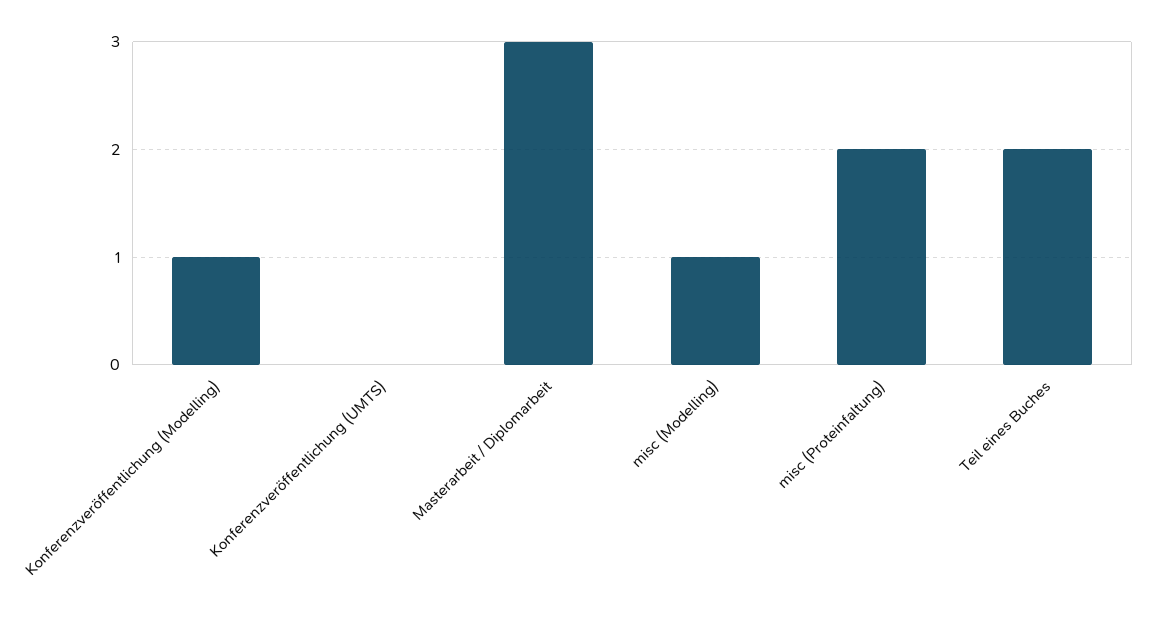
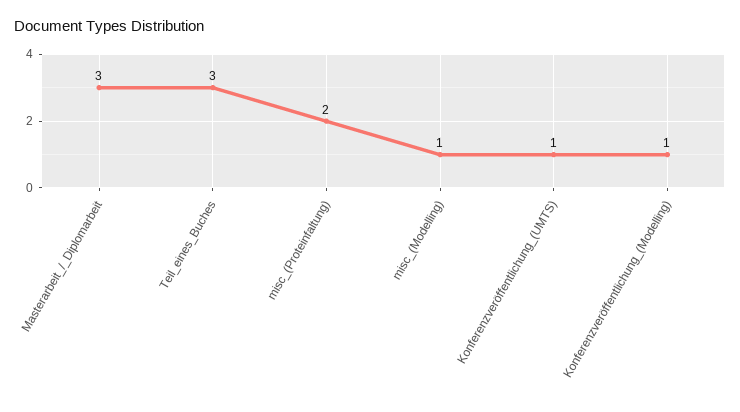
  {
    "Konferenzveröffentlichung (Modelling)": 1,
-   "Konferenzveröffentlichung (UMTS)": 0,
+   "Konferenzveröffentlichung (UMTS)": 1,
    "Masterarbeit / Diplomarbeit": 3,
    "misc (Modelling)": 1,
    "misc (Proteinfaltung)": 2,
-   "Teil eines Buches": 2
+   "Teil eines Buches": 3
  }

